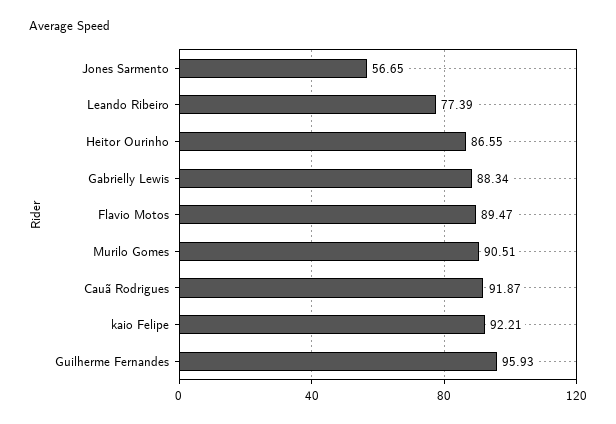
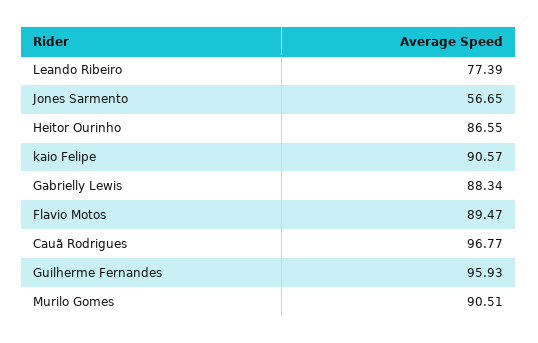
  {
    "Jones Sarmento": 56.65,
    "Leando Ribeiro": 77.39,
    "Heitor Ourinho": 86.55,
    "Gabrielly Lewis": 88.34,
    "Flavio Motos": 89.47,
    "Murilo Gomes": 90.51,
-   "Cauã Rodrigues": 91.87,
+   "Cauã Rodrigues": 96.77,
-   "kaio Felipe": 92.21,
+   "kaio Felipe": 90.57,
    "Guilherme Fernandes": 95.93
  }

